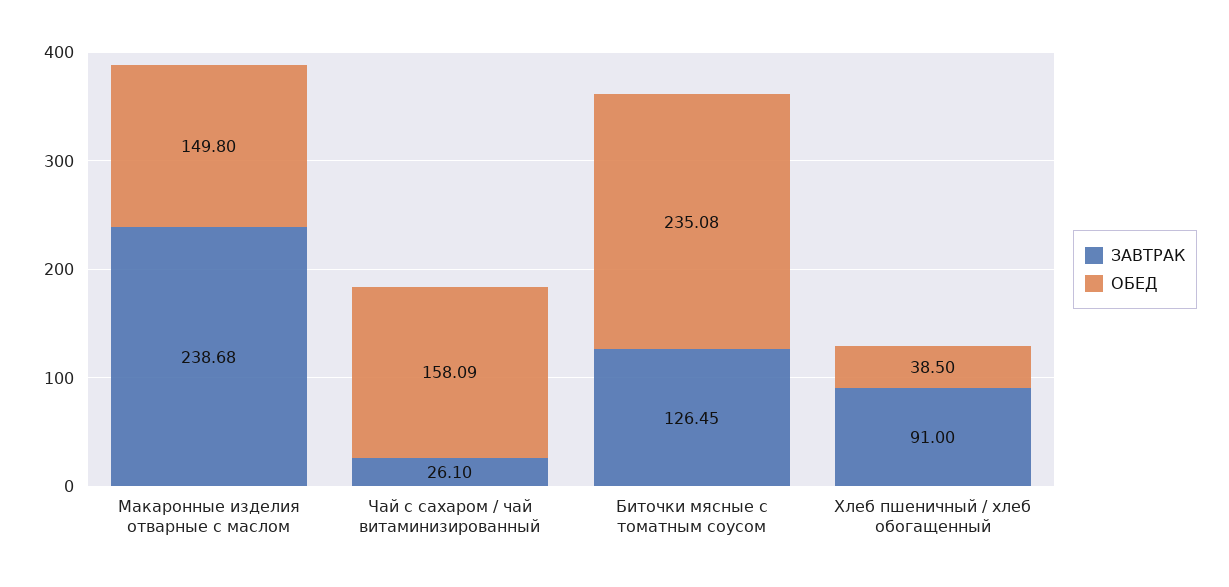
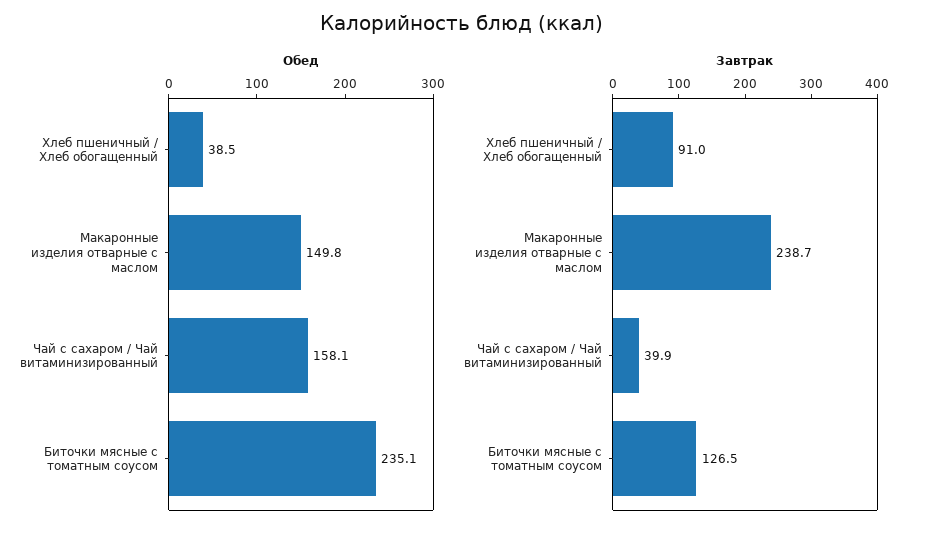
  {
    "ЗАВТРАК": {
      "Макаронные изделия отварные с маслом": 238.68,
-     "Чай с сахаром / чай витаминизированный": 26.1,
+     "Чай с сахаром / чай витаминизированный": 39.9,
      "Биточки мясные с томатным соусом": 126.45,
      "Хлеб пшеничный / хлеб обогащенный": 91
    },
    "ОБЕД": {
      "Макаронные изделия отварные с маслом": 149.8,
      "Чай с сахаром / чай витаминизированный": 158.09,
      "Биточки мясные с томатным соусом": 235.08,
      "Хлеб пшеничный / хлеб обогащенный": 38.5
    }
  }

